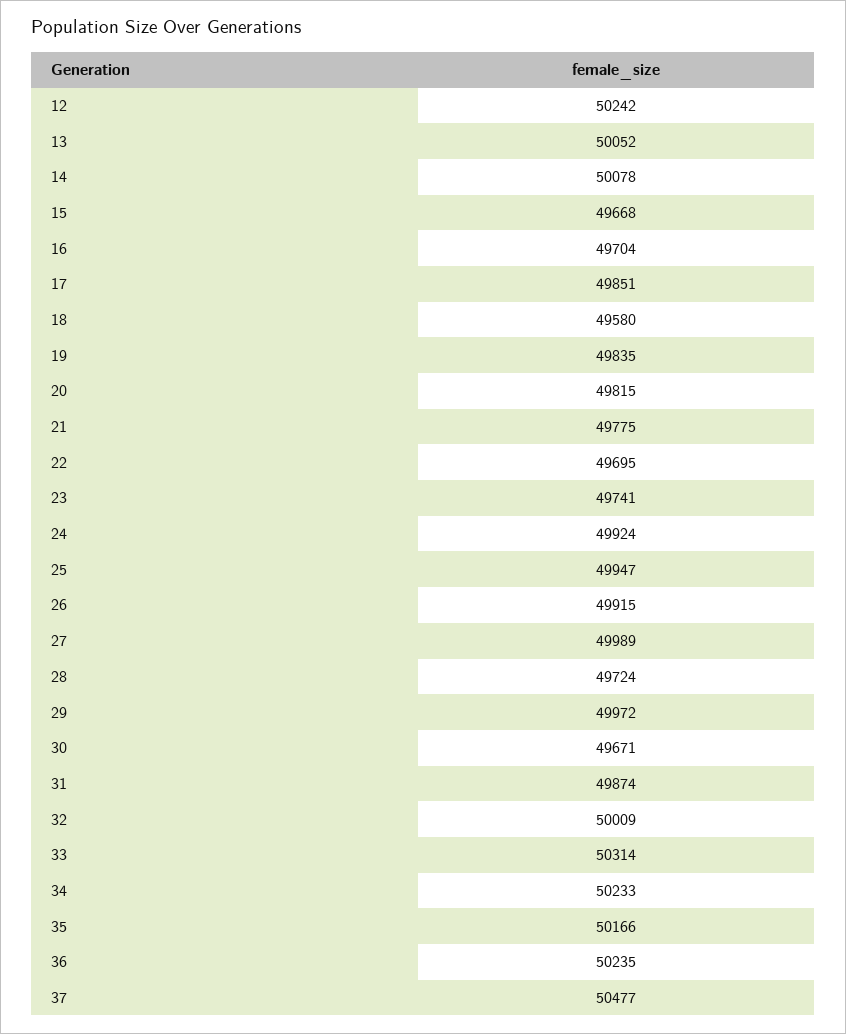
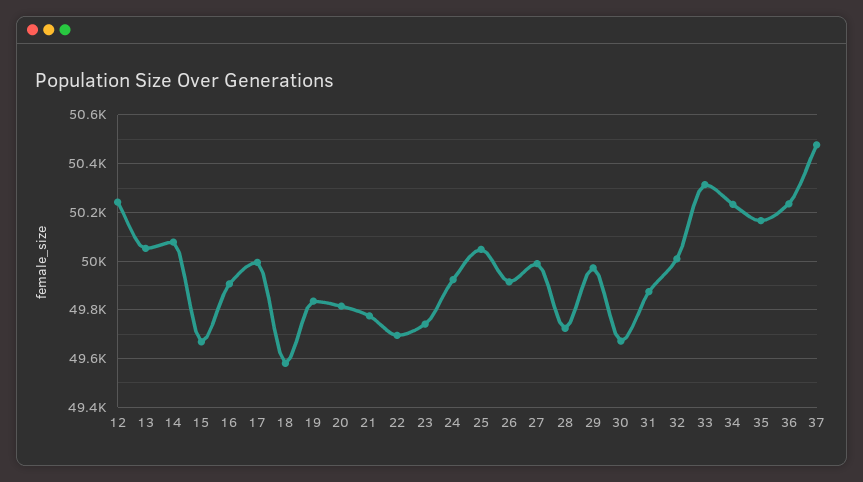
  {
    "12": 50242,
    "13": 50052,
    "14": 50078,
    "15": 49668,
-   "16": 49704,
+   "16": 49900,
-   "17": 49851,
+   "17": 50000,
    "18": 49580,
    "19": 49835,
    "20": 49815,
    "21": 49775,
    "22": 49695,
    "23": 49741,
    "24": 49924,
-   "25": 49947,
+   "25": 50050,
    "26": 49915,
    "27": 49989,
    "28": 49724,
    "29": 49972,
    "30": 49671,
    "31": 49874,
    "32": 50009,
    "33": 50314,
    "34": 50233,
    "35": 50166,
    "36": 50235,
    "37": 50477
  }

